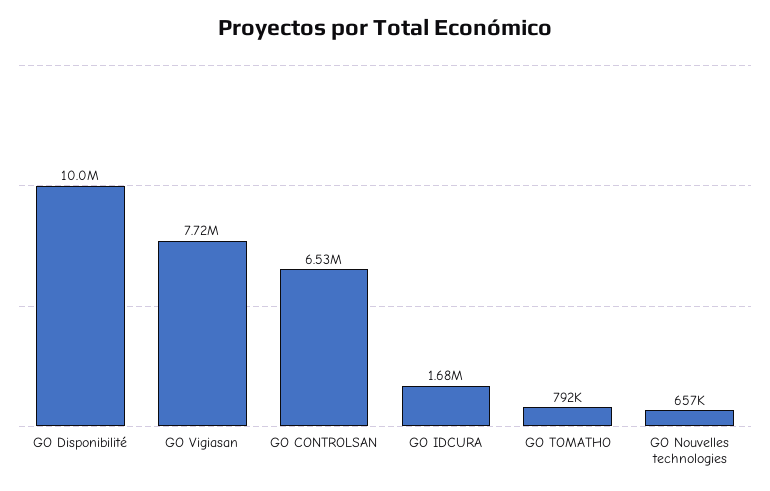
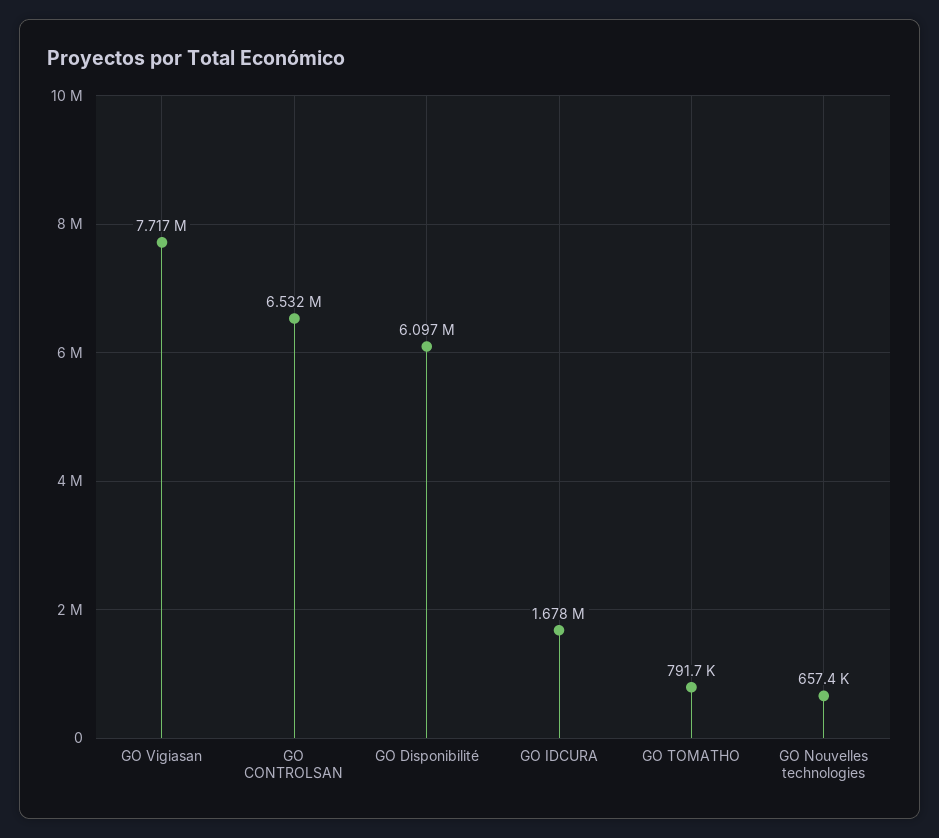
  {
-   "GO Disponibilité": 10000000,
+   "GO Disponibilité": 6097000,
    "GO Vigiasan": 7717000,
    "GO CONTROLSAN": 6532000,
    "GO IDCURA": 1678000,
    "GO TOMATHO": 791700,
    "GO Nouvelles technologies": 657400
  }

